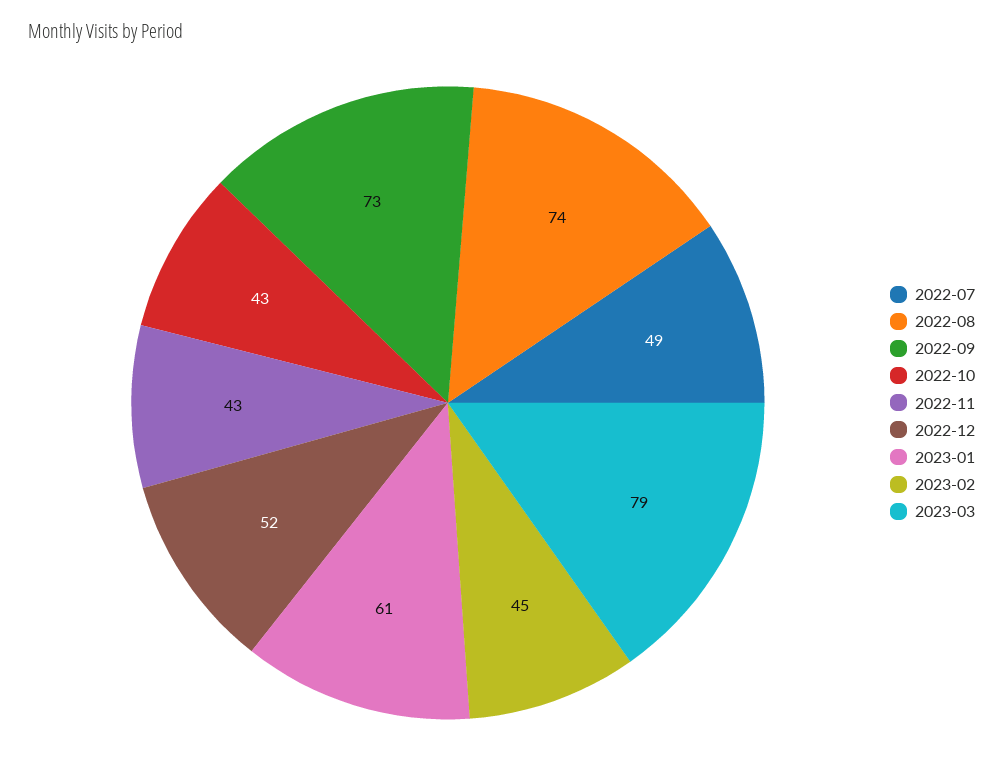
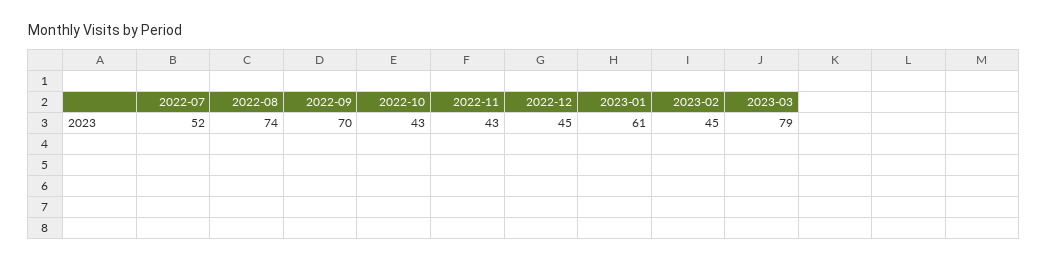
  {
-   "2022-07": 49,
+   "2022-07": 52,
    "2022-08": 74,
-   "2022-09": 73,
+   "2022-09": 70,
    "2022-10": 43,
    "2022-11": 43,
-   "2022-12": 52,
+   "2022-12": 45,
    "2023-01": 61,
    "2023-02": 45,
    "2023-03": 79
  }

